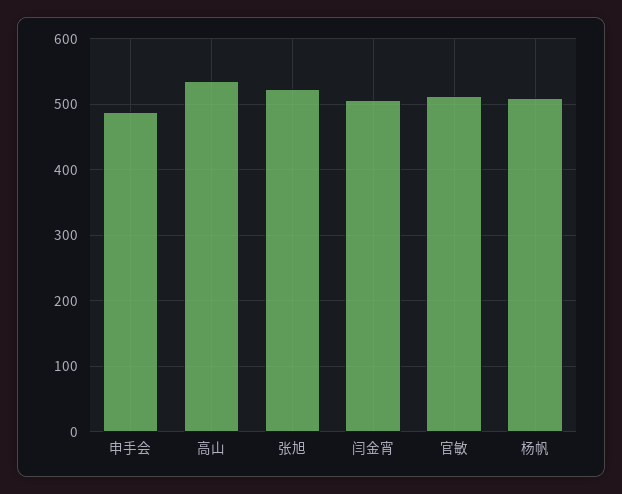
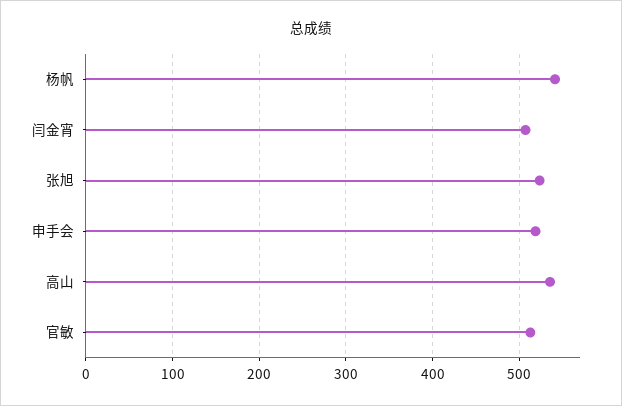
  {
-   "申手会": 490,
+   "申手会": 520,
    "高山": 540,
    "张旭": 520,
    "闫金宵": 510,
    "官敏": 510,
-   "杨帆": 510
+   "杨帆": 540
  }

